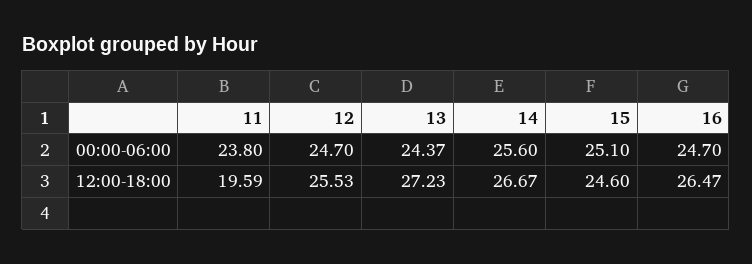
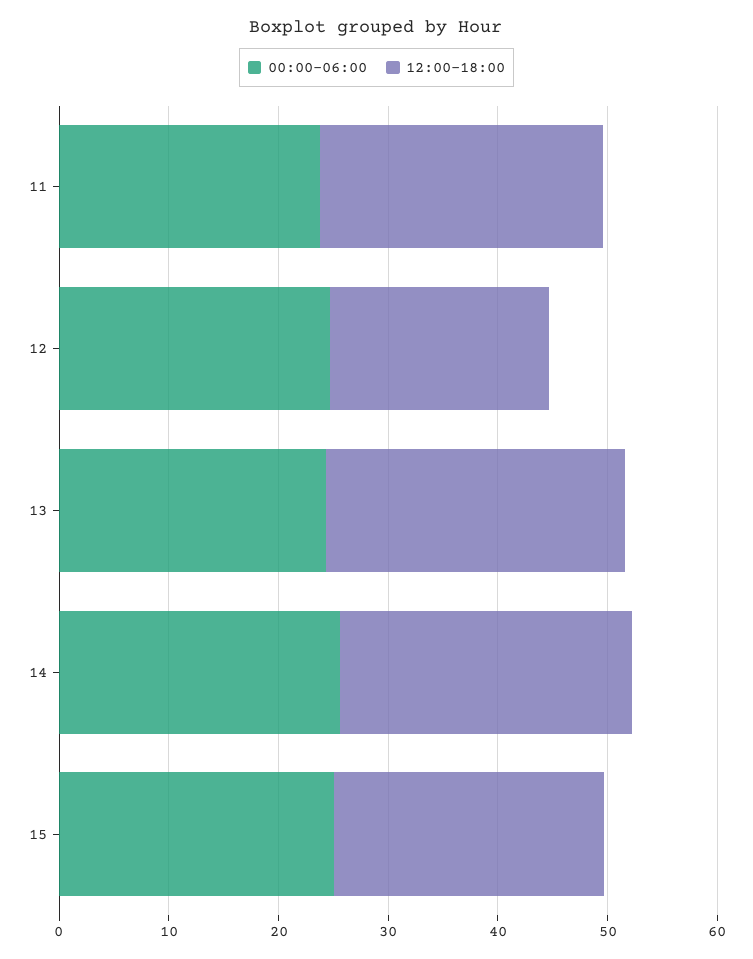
  {
    "00:00-06:00": {
      "11": 23.8,
      "12": 24.7,
      "13": 24.37,
      "14": 25.6,
-     "15": 25.1,
+     "15": 25.1
-     "16": 24.7
    },
    "12:00-18:00": {
-     "11": 19.59,
+     "11": 26,
-     "12": 25.53,
+     "12": 20,
      "13": 27.23,
      "14": 26.67,
-     "15": 24.6,
+     "15": 24.6
-     "16": 26.47
    }
  }

